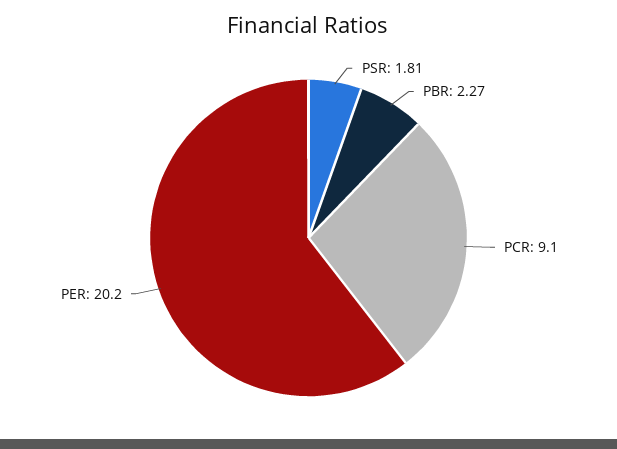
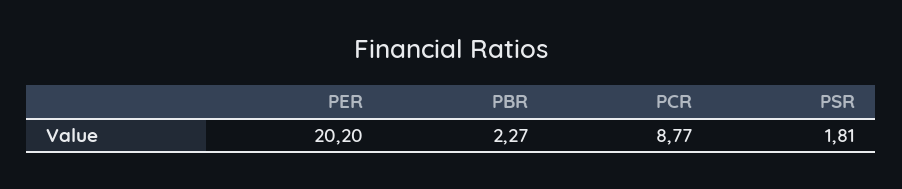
  {
    "PSR": 1.81,
    "PBR": 2.27,
-   "PCR": 9.1,
+   "PCR": 8.77,
    "PER": 20.2
  }

